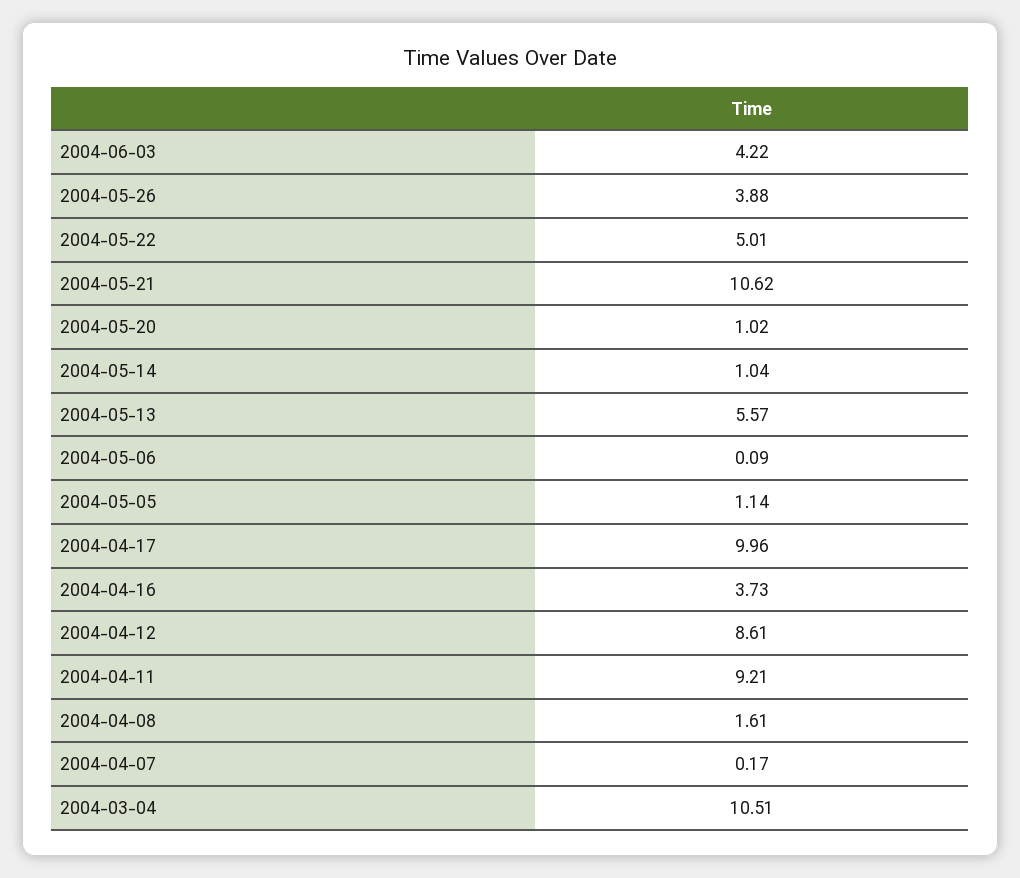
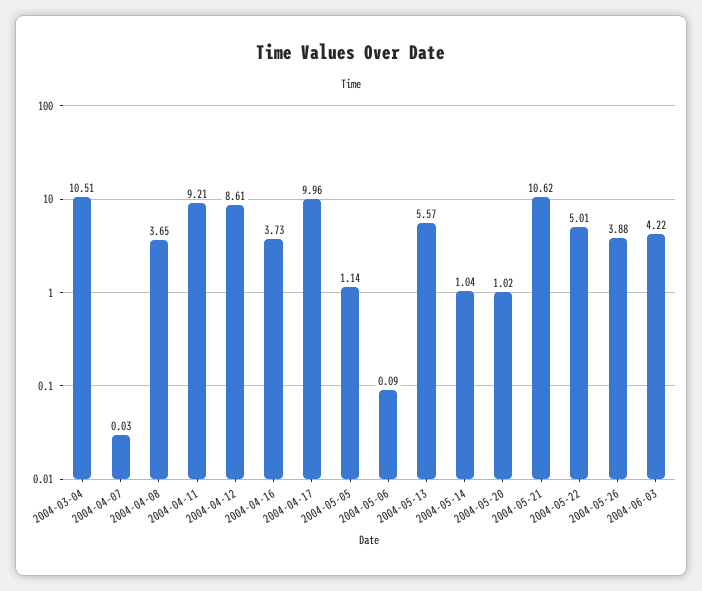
  {
    "2004-06-03": 4.22,
    "2004-05-26": 3.88,
    "2004-05-22": 5.01,
    "2004-05-21": 10.62,
    "2004-05-20": 1.02,
    "2004-05-14": 1.04,
    "2004-05-13": 5.57,
    "2004-05-06": 0.09,
    "2004-05-05": 1.14,
    "2004-04-17": 9.96,
    "2004-04-16": 3.73,
    "2004-04-12": 8.61,
    "2004-04-11": 9.21,
-   "2004-04-08": 1.61,
+   "2004-04-08": 3.65,
-   "2004-04-07": 0.17,
+   "2004-04-07": 0.03,
    "2004-03-04": 10.51
  }

